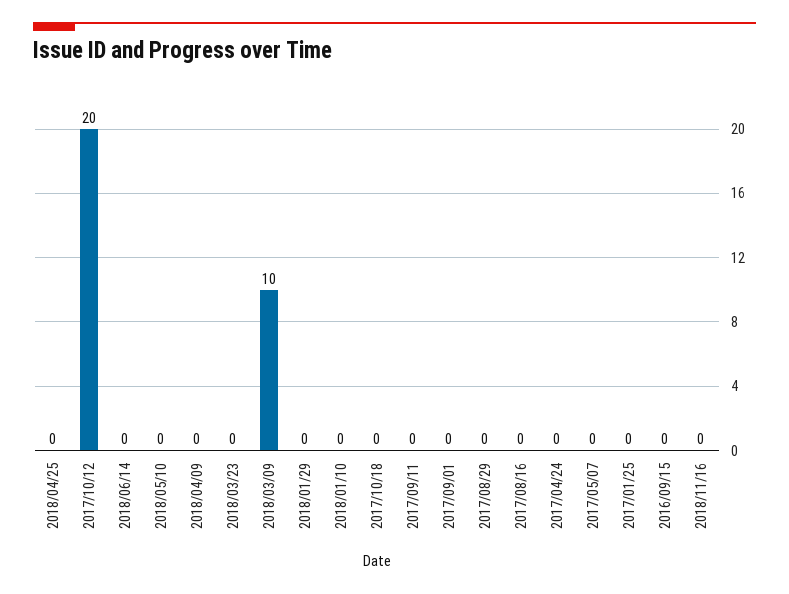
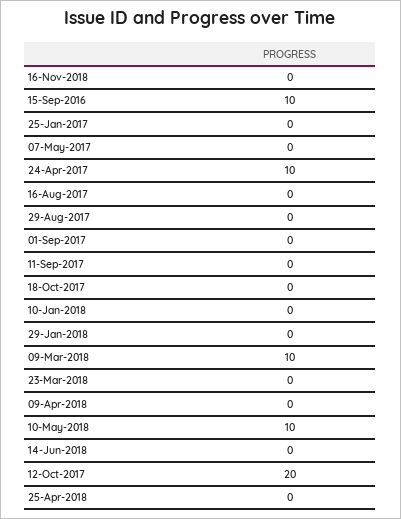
  {
    "2018/04/25": 0,
    "2017/10/12": 20,
    "2018/06/14": 0,
-   "2018/05/10": 0,
+   "2018/05/10": 10,
    "2018/04/09": 0,
    "2018/03/23": 0,
    "2018/03/09": 10,
    "2018/01/29": 0,
    "2018/01/10": 0,
    "2017/10/18": 0,
    "2017/09/11": 0,
    "2017/09/01": 0,
    "2017/08/29": 0,
    "2017/08/16": 0,
-   "2017/04/24": 0,
+   "2017/04/24": 10,
    "2017/05/07": 0,
    "2017/01/25": 0,
-   "2016/09/15": 0,
+   "2016/09/15": 10,
    "2018/11/16": 0
  }

